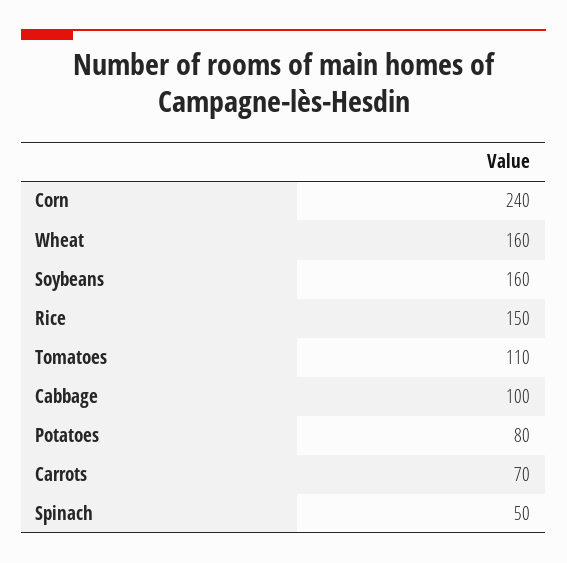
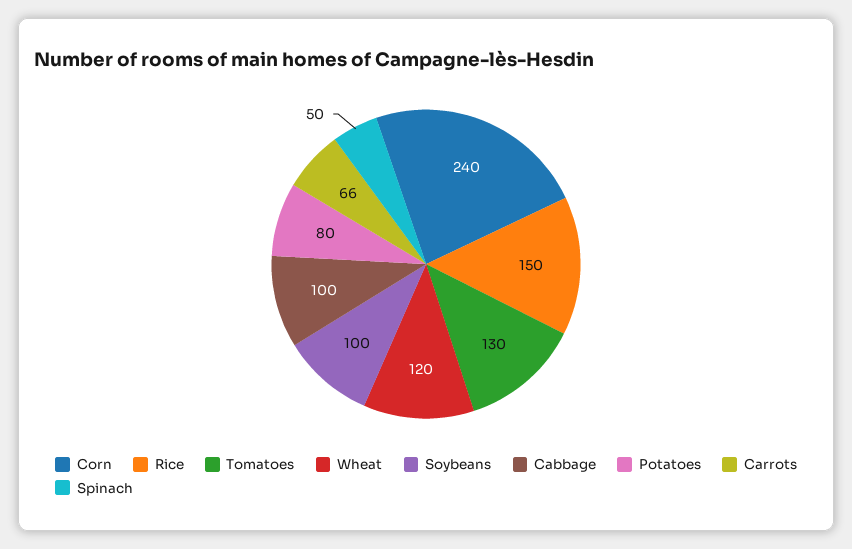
  {
    "Corn": 240,
-   "Wheat": 160,
+   "Wheat": 120,
-   "Soybeans": 160,
+   "Soybeans": 100,
    "Rice": 150,
-   "Tomatoes": 110,
+   "Tomatoes": 130,
    "Cabbage": 100,
    "Potatoes": 80,
-   "Carrots": 70,
+   "Carrots": 66,
    "Spinach": 50
  }

